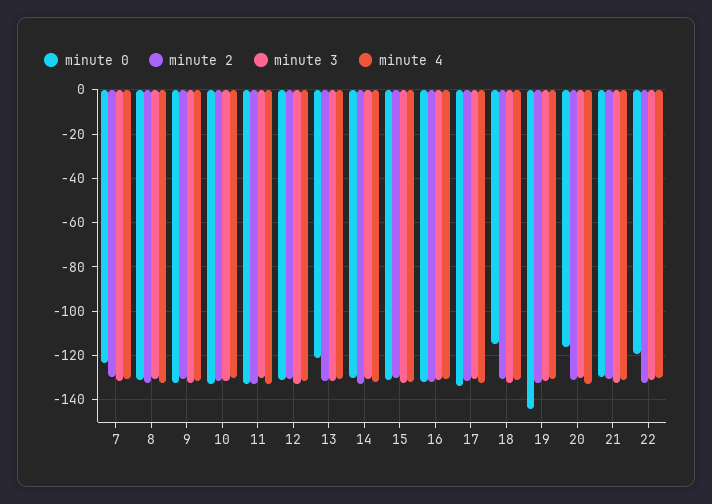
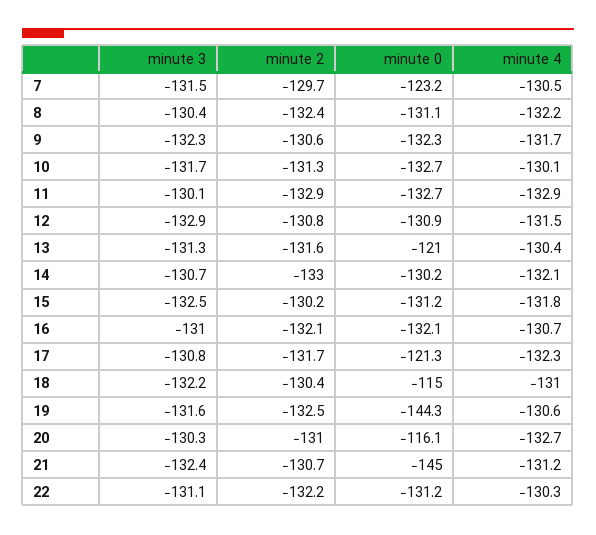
  {
    "minute 0": {
      "7": -123.2,
      "8": -131.1,
      "9": -132.3,
      "10": -132.7,
      "11": -132.7,
      "12": -130.9,
      "13": -121,
      "14": -130.2,
      "15": -131.2,
      "16": -132.1,
-     "17": -135,
+     "17": -121.3,
      "18": -115,
      "19": -144.3,
      "20": -116.1,
-     "21": -130,
+     "21": -145,
-     "22": -120
+     "22": -131.2
    },
    "minute 2": {
      "7": -129.7,
      "8": -132.4,
      "9": -130.6,
      "10": -131.3,
      "11": -132.9,
      "12": -130.8,
      "13": -131.6,
      "14": -133,
      "15": -130.2,
      "16": -132.1,
      "17": -131.7,
      "18": -130.4,
      "19": -132.5,
      "20": -131,
      "21": -130.7,
      "22": -132.2
    },
    "minute 3": {
      "7": -131.5,
      "8": -130.4,
      "9": -132.3,
      "10": -131.7,
      "11": -130.1,
      "12": -132.9,
      "13": -131.3,
      "14": -130.7,
      "15": -132.5,
      "16": -131,
      "17": -130.8,
      "18": -132.2,
      "19": -131.6,
      "20": -130.3,
      "21": -132.4,
      "22": -131.1
    },
    "minute 4": {
      "7": -130.5,
      "8": -132.2,
      "9": -131.7,
      "10": -130.1,
      "11": -132.9,
      "12": -131.5,
      "13": -130.4,
      "14": -132.1,
      "15": -131.8,
      "16": -130.7,
      "17": -132.3,
      "18": -131,
      "19": -130.6,
      "20": -132.7,
      "21": -131.2,
      "22": -130.3
    }
  }

